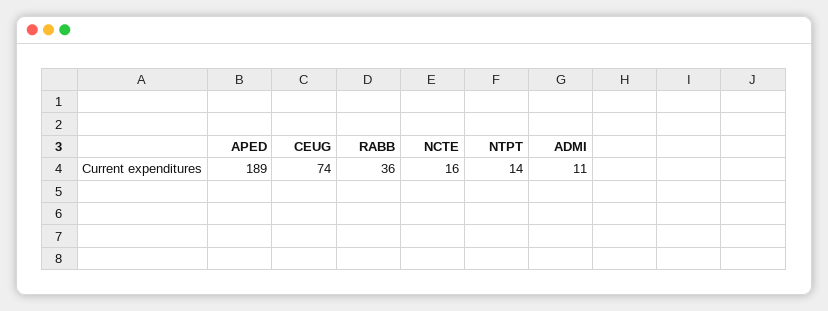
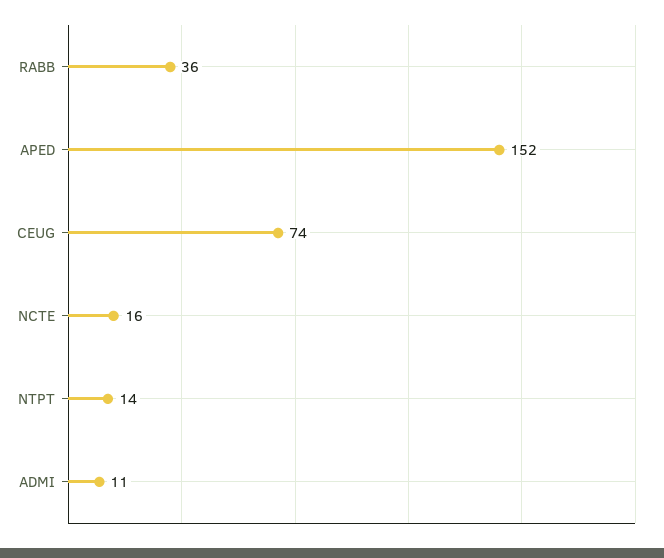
  {
-   "APED": 189,
+   "APED": 152,
    "CEUG": 74,
    "RABB": 36,
    "NCTE": 16,
    "NTPT": 14,
    "ADMI": 11
  }

